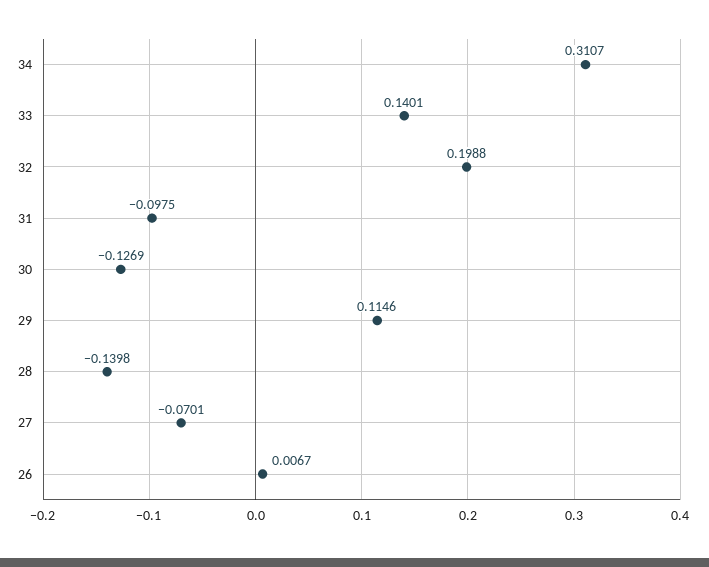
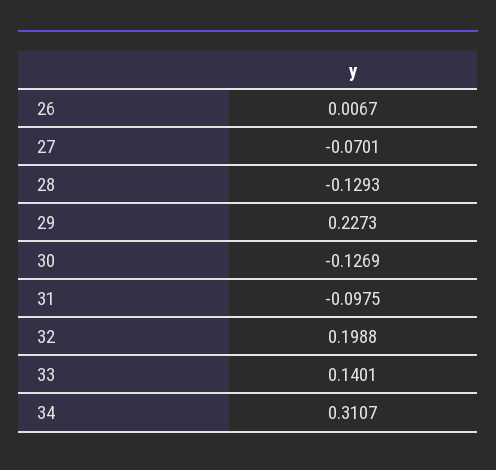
  {
    "34": 0.3107,
    "33": 0.1401,
    "32": 0.1988,
    "31": -0.0975,
    "30": -0.1269,
-   "29": 0.1146,
+   "29": 0.2273,
-   "28": -0.1398,
+   "28": -0.1293,
    "27": -0.0701,
    "26": 0.0067
  }

